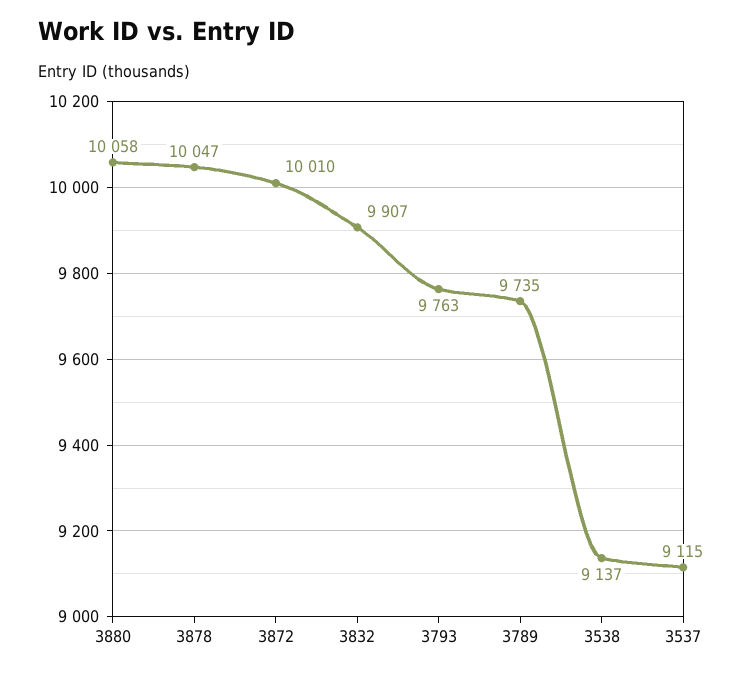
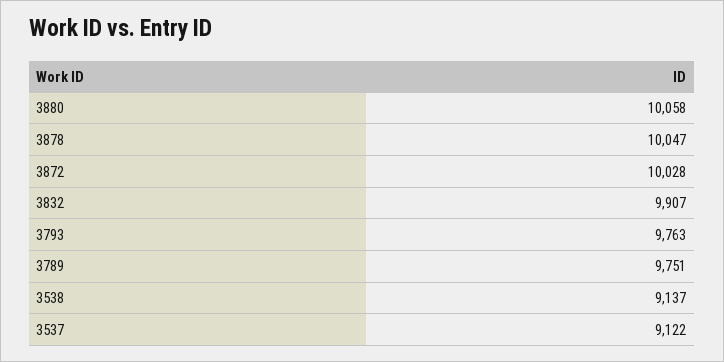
  {
    "3880": 10058,
    "3878": 10047,
-   "3872": 10010,
+   "3872": 10028,
    "3832": 9907,
    "3793": 9763,
-   "3789": 9735,
+   "3789": 9751,
    "3538": 9137,
-   "3537": 9115
+   "3537": 9122
  }

